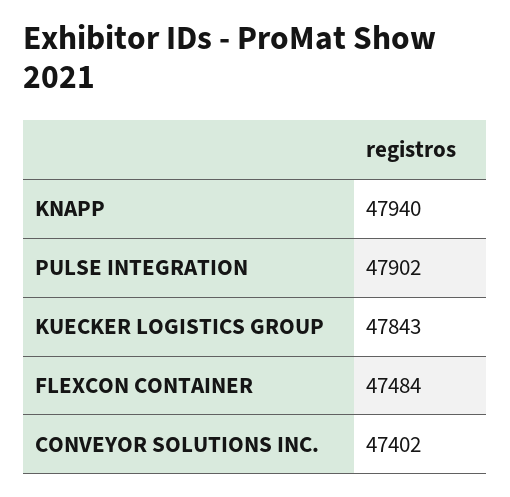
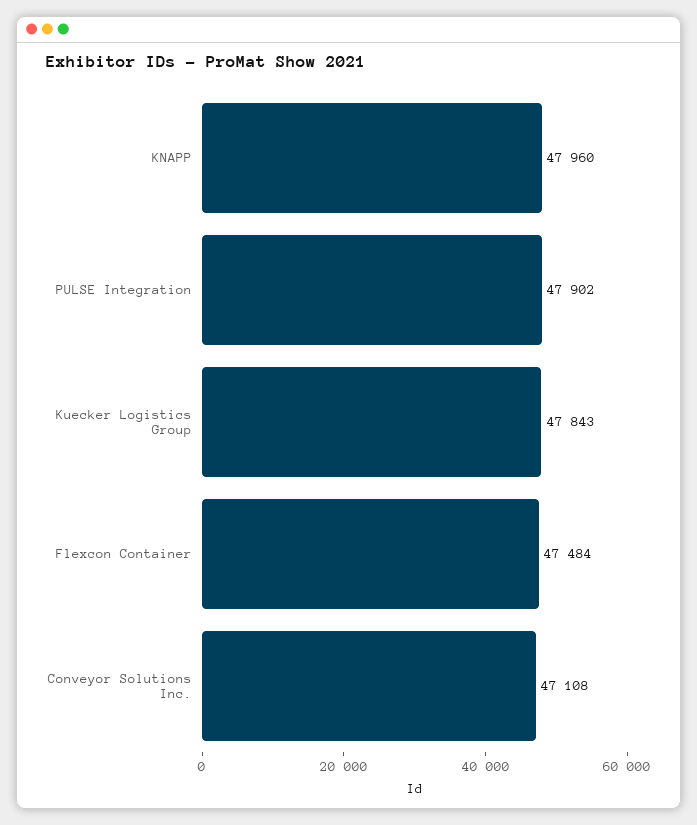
  {
-   "KNAPP": 47940,
+   "KNAPP": 47960,
    "PULSE INTEGRATION": 47902,
    "KUECKER LOGISTICS GROUP": 47843,
    "FLEXCON CONTAINER": 47484,
-   "CONVEYOR SOLUTIONS INC.": 47402
+   "CONVEYOR SOLUTIONS INC.": 47108
  }

